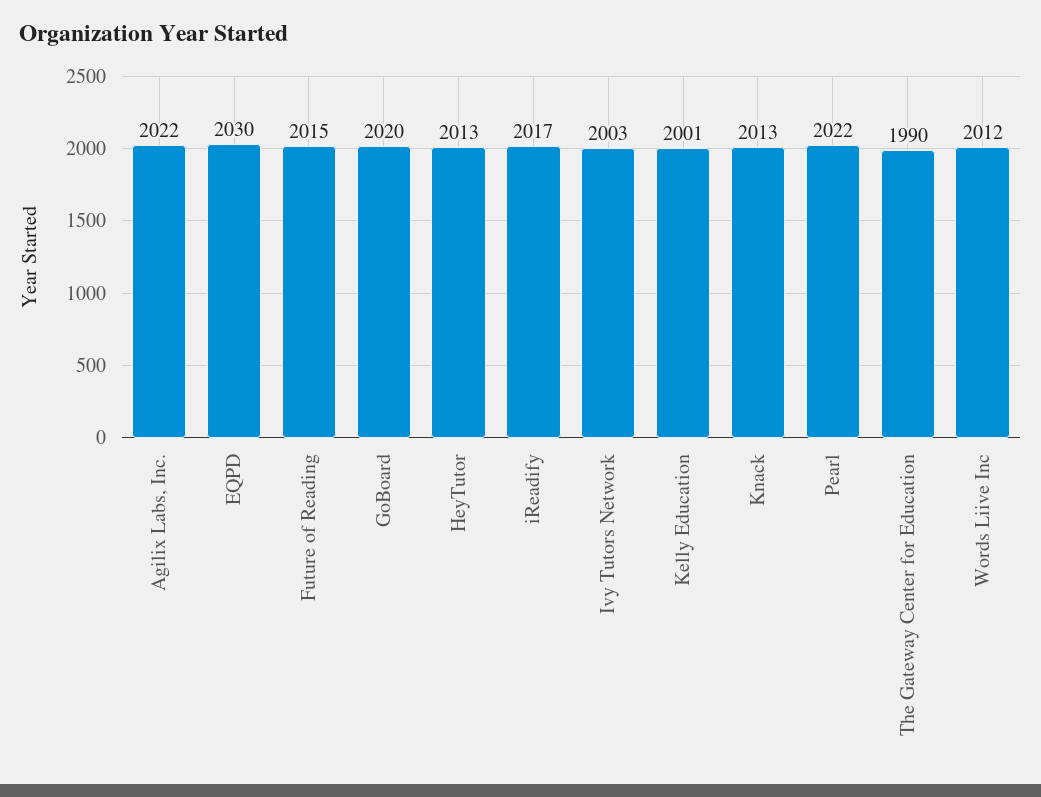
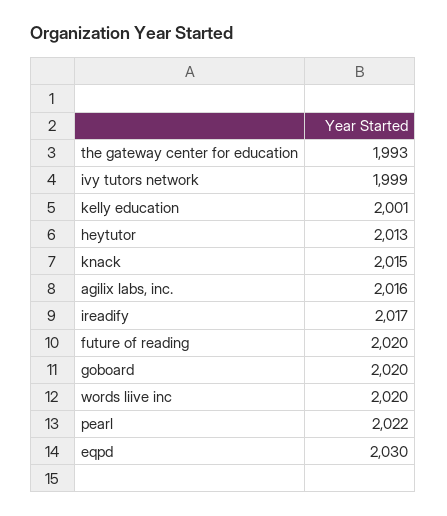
  {
-   "Agilix Labs, Inc.": 2022,
+   "Agilix Labs, Inc.": 2016,
    "EQPD": 2030,
-   "Future of Reading": 2015,
+   "Future of Reading": 2020,
    "GoBoard": 2020,
    "HeyTutor": 2013,
    "iReadify": 2017,
-   "Ivy Tutors Network": 2003,
+   "Ivy Tutors Network": 1999,
    "Kelly Education": 2001,
-   "Knack": 2013,
+   "Knack": 2015,
    "Pearl": 2022,
-   "The Gateway Center for Education": 1990,
+   "The Gateway Center for Education": 1993,
-   "Words Liive Inc": 2012
+   "Words Liive Inc": 2020
  }

